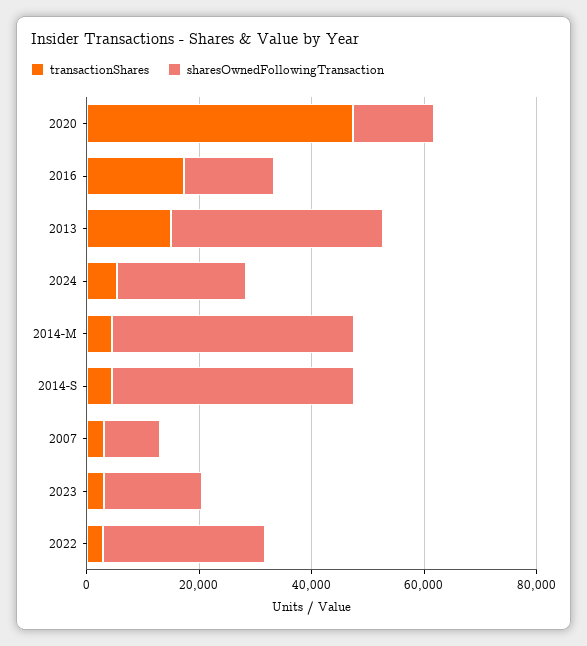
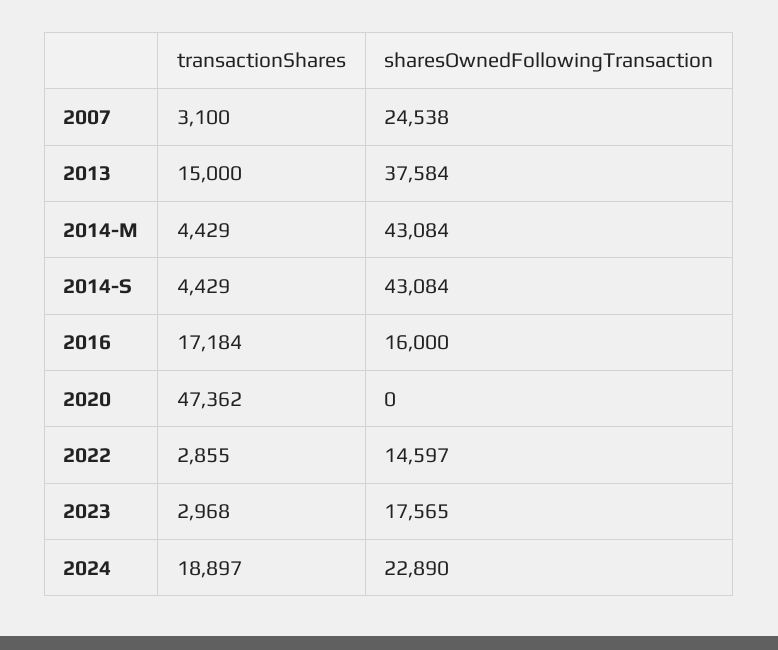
  {
    "transactionShares": {
      "2020": 47362,
      "2016": 17184,
      "2013": 15000,
-     "2024": 5000,
+     "2024": 18897,
      "2014-M": 4429,
      "2014-S": 4429,
      "2007": 3100,
      "2023": 2968,
      "2022": 2855
    },
    "sharesOwnedFollowingTransaction": {
-     "2020": 15000,
+     "2020": 0,
      "2016": 16000,
      "2013": 37584,
      "2024": 22890,
      "2014-M": 43084,
      "2014-S": 43084,
-     "2007": 10000,
+     "2007": 24538,
      "2023": 17565,
-     "2022": 30000
+     "2022": 14597
    }
  }

